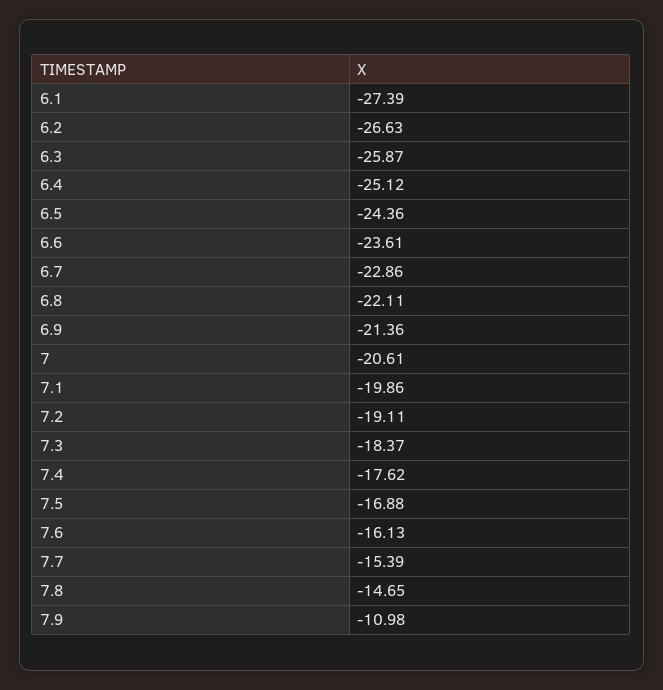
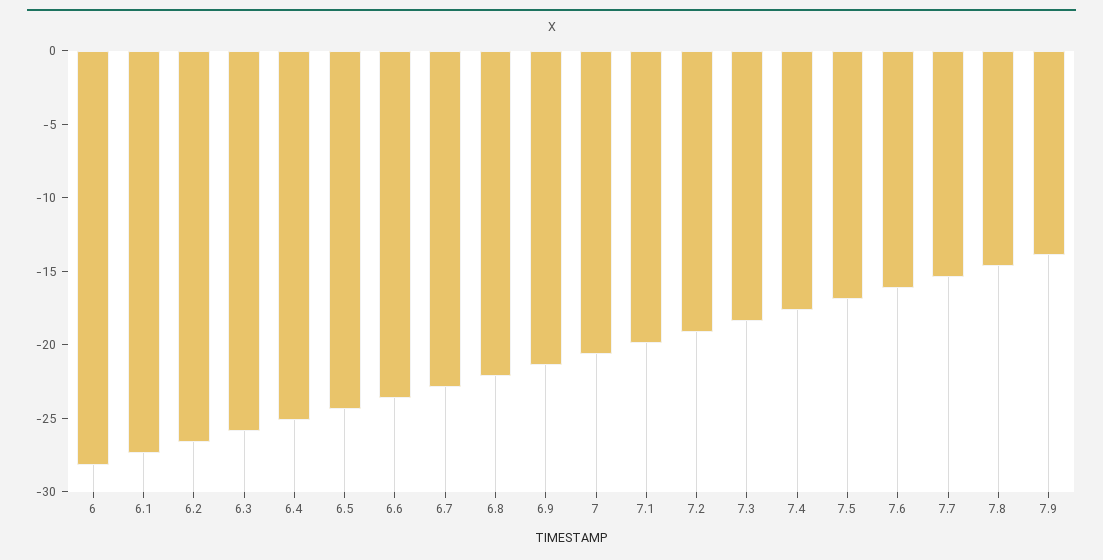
  {
    "6.1": -27.39,
    "6.2": -26.63,
    "6.3": -25.87,
    "6.4": -25.12,
    "6.5": -24.36,
    "6.6": -23.61,
    "6.7": -22.86,
    "6.8": -22.11,
    "6.9": -21.36,
    "7": -20.61,
    "7.1": -19.86,
    "7.2": -19.11,
    "7.3": -18.37,
    "7.4": -17.62,
    "7.5": -16.88,
    "7.6": -16.13,
    "7.7": -15.39,
    "7.8": -14.65,
-   "7.9": -10.98
+   "7.9": -14,
+   "6": -28
  }

